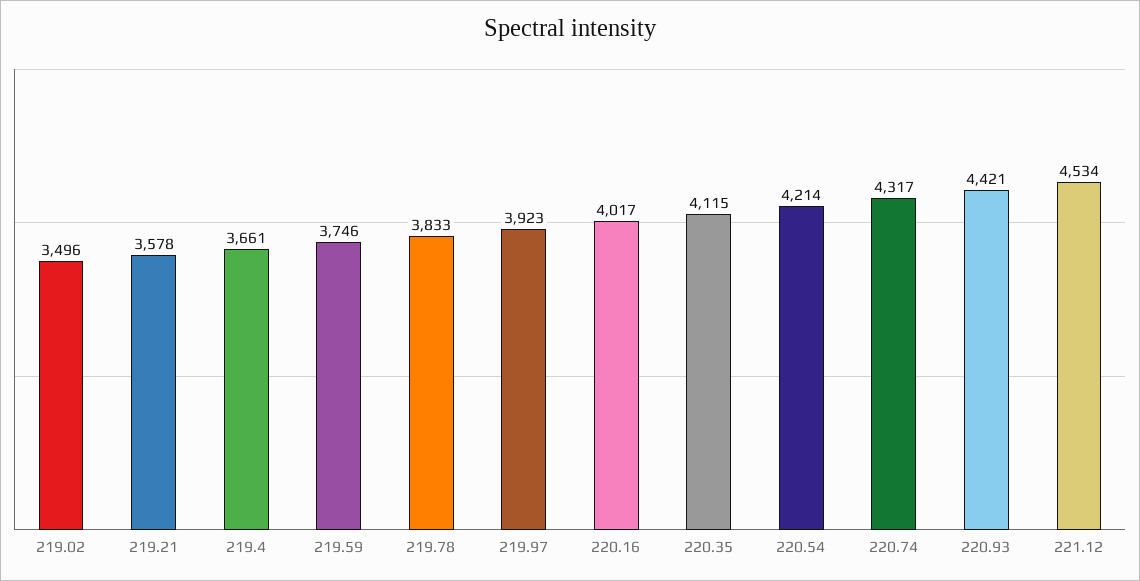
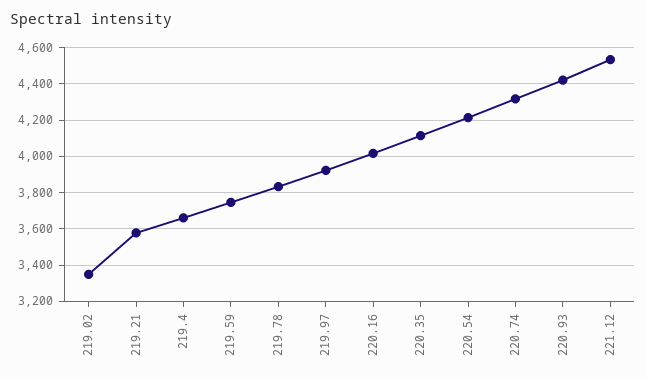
  {
-   "219.02": 3496,
+   "219.02": 3350,
    "219.21": 3578,
    "219.4": 3661,
    "219.59": 3746,
    "219.78": 3833,
    "219.97": 3923,
    "220.16": 4017,
    "220.35": 4115,
    "220.54": 4214,
    "220.74": 4317,
    "220.93": 4421,
    "221.12": 4534
  }

